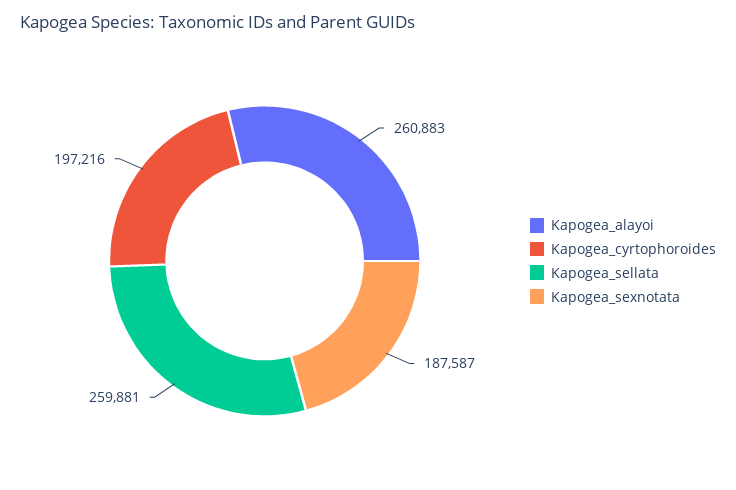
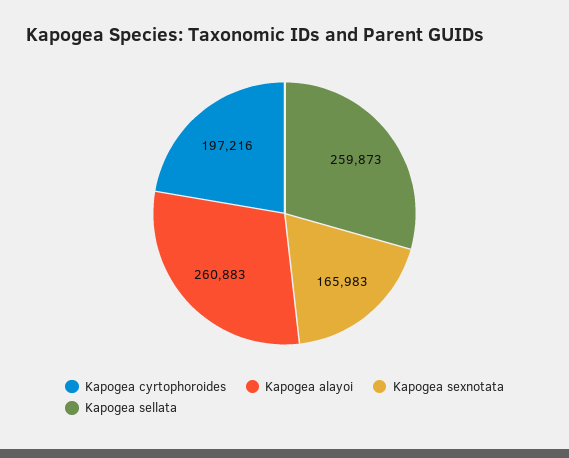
  {
    "Kapogea_alayoi": 260883,
    "Kapogea_cyrtophoroides": 197216,
-   "Kapogea_sellata": 259881,
+   "Kapogea_sellata": 259873,
-   "Kapogea_sexnotata": 187587
+   "Kapogea_sexnotata": 165983
  }

